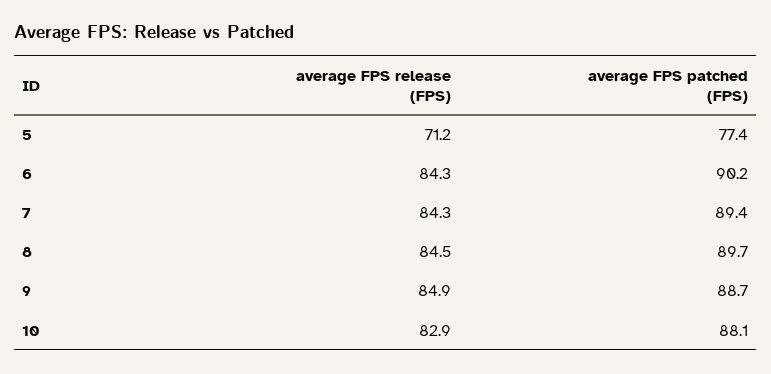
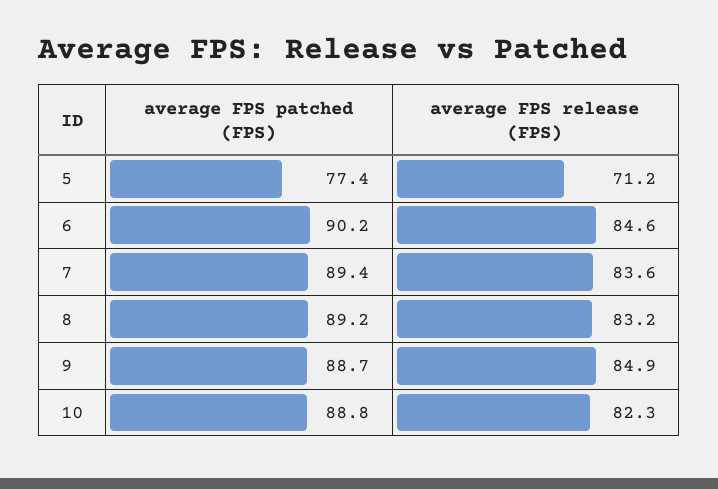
  {
    "average FPS release (FPS)": {
      "5": 71.2,
-     "6": 84.3,
+     "6": 84.6,
-     "7": 84.3,
+     "7": 83.6,
-     "8": 84.5,
+     "8": 83.2,
      "9": 84.9,
-     "10": 82.9
+     "10": 82.3
    },
    "average FPS patched (FPS)": {
      "5": 77.4,
      "6": 90.2,
      "7": 89.4,
-     "8": 89.7,
+     "8": 89.2,
      "9": 88.7,
-     "10": 88.1
+     "10": 88.8
    }
  }

